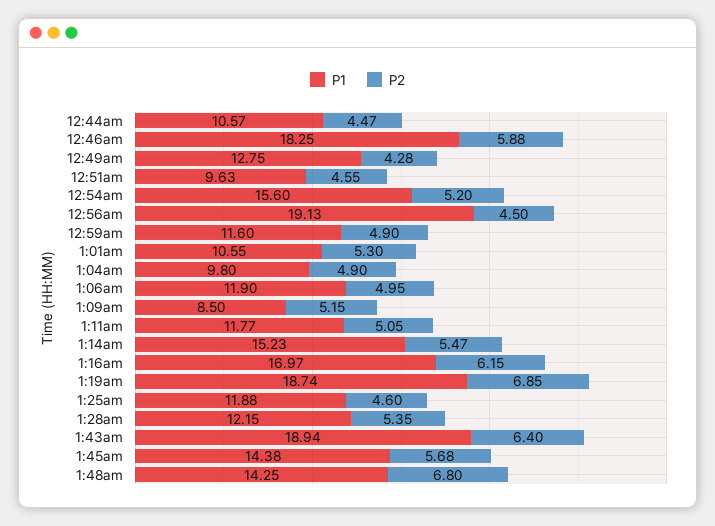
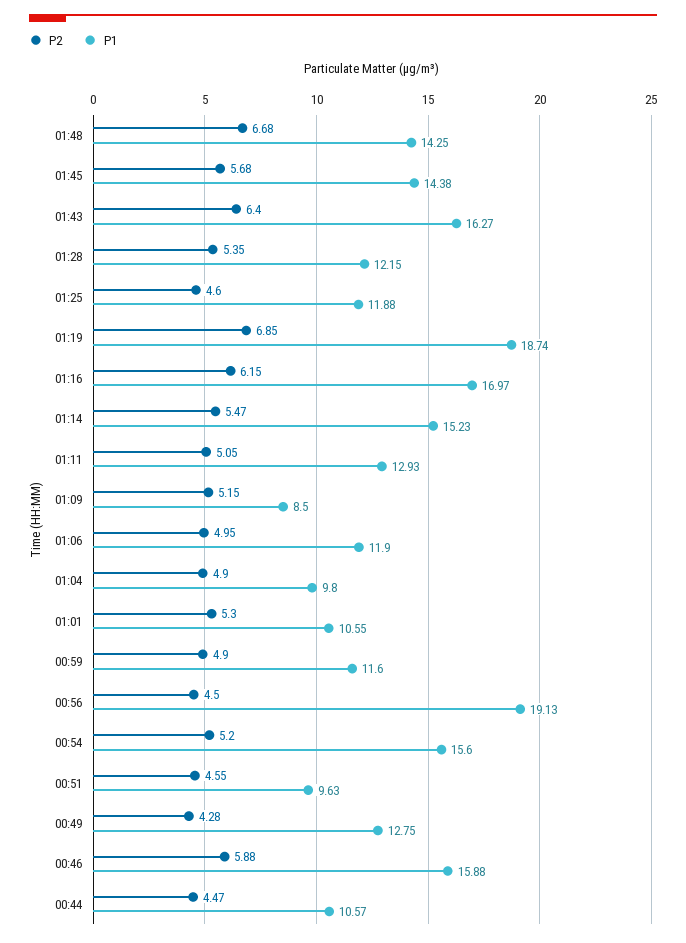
  {
    "P1": {
      "12:44am": 10.57,
-     "12:46am": 18.25,
+     "12:46am": 15.88,
      "12:49am": 12.75,
      "12:51am": 9.63,
      "12:54am": 15.6,
      "12:56am": 19.13,
      "12:59am": 11.6,
      "1:01am": 10.55,
      "1:04am": 9.8,
      "1:06am": 11.9,
      "1:09am": 8.5,
-     "1:11am": 11.77,
+     "1:11am": 12.93,
      "1:14am": 15.23,
      "1:16am": 16.97,
      "1:19am": 18.74,
      "1:25am": 11.88,
      "1:28am": 12.15,
-     "1:43am": 18.94,
+     "1:43am": 16.27,
      "1:45am": 14.38,
      "1:48am": 14.25
    },
    "P2": {
      "12:44am": 4.47,
      "12:46am": 5.88,
      "12:49am": 4.28,
      "12:51am": 4.55,
      "12:54am": 5.2,
      "12:56am": 4.5,
      "12:59am": 4.9,
      "1:01am": 5.3,
      "1:04am": 4.9,
      "1:06am": 4.95,
      "1:09am": 5.15,
      "1:11am": 5.05,
      "1:14am": 5.47,
      "1:16am": 6.15,
      "1:19am": 6.85,
      "1:25am": 4.6,
      "1:28am": 5.35,
      "1:43am": 6.4,
      "1:45am": 5.68,
-     "1:48am": 6.8
+     "1:48am": 6.68
    }
  }

